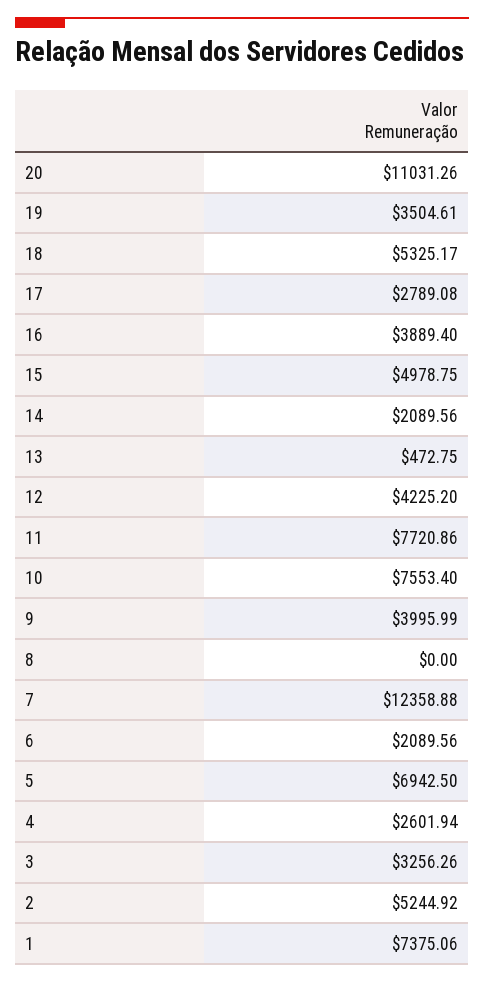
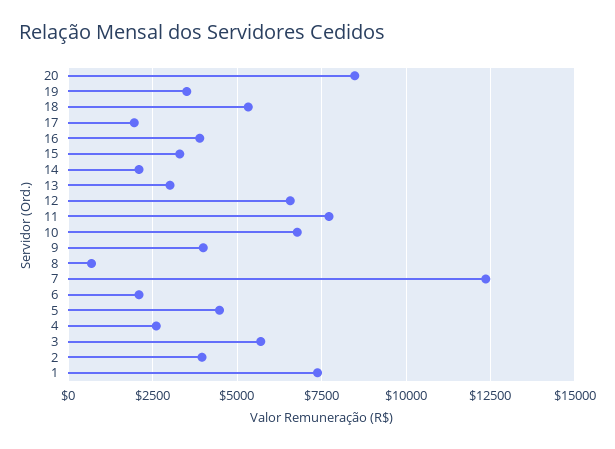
  {
-   "20": 11031.26,
+   "20": 8500,
    "19": 3504.61,
    "18": 5325.17,
-   "17": 2789.08,
+   "17": 2000,
    "16": 3889.4,
-   "15": 4978.75,
+   "15": 3250,
    "14": 2089.56,
-   "13": 472.75,
+   "13": 3000,
-   "12": 4225.2,
+   "12": 6500,
    "11": 7720.86,
-   "10": 7553.4,
+   "10": 6750,
    "9": 3995.99,
-   "8": 0,
+   "8": 750,
    "7": 12358.88,
    "6": 2089.56,
-   "5": 6942.5,
+   "5": 4500,
    "4": 2601.94,
-   "3": 3256.26,
+   "3": 5750,
-   "2": 5244.92,
+   "2": 4000,
    "1": 7375.06
  }

